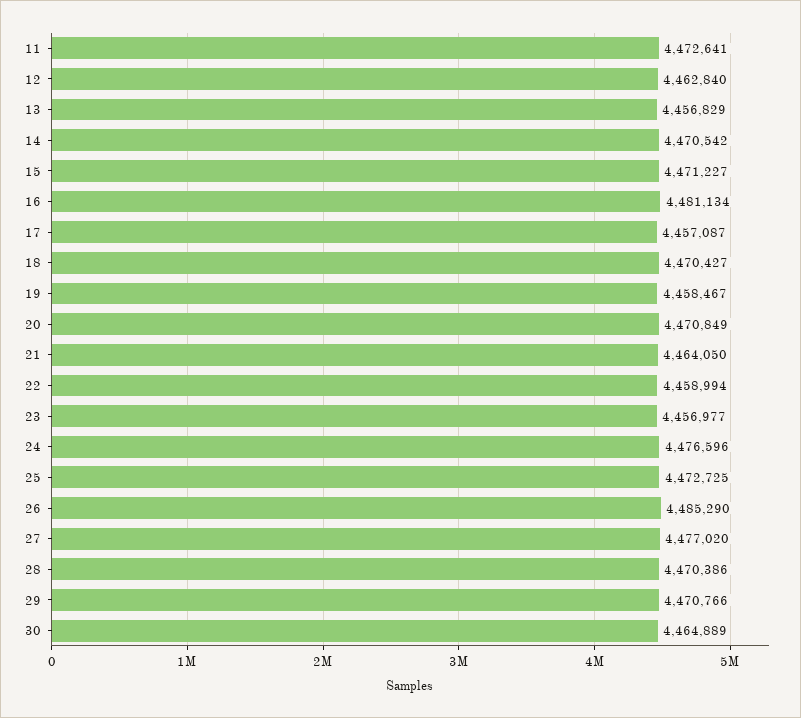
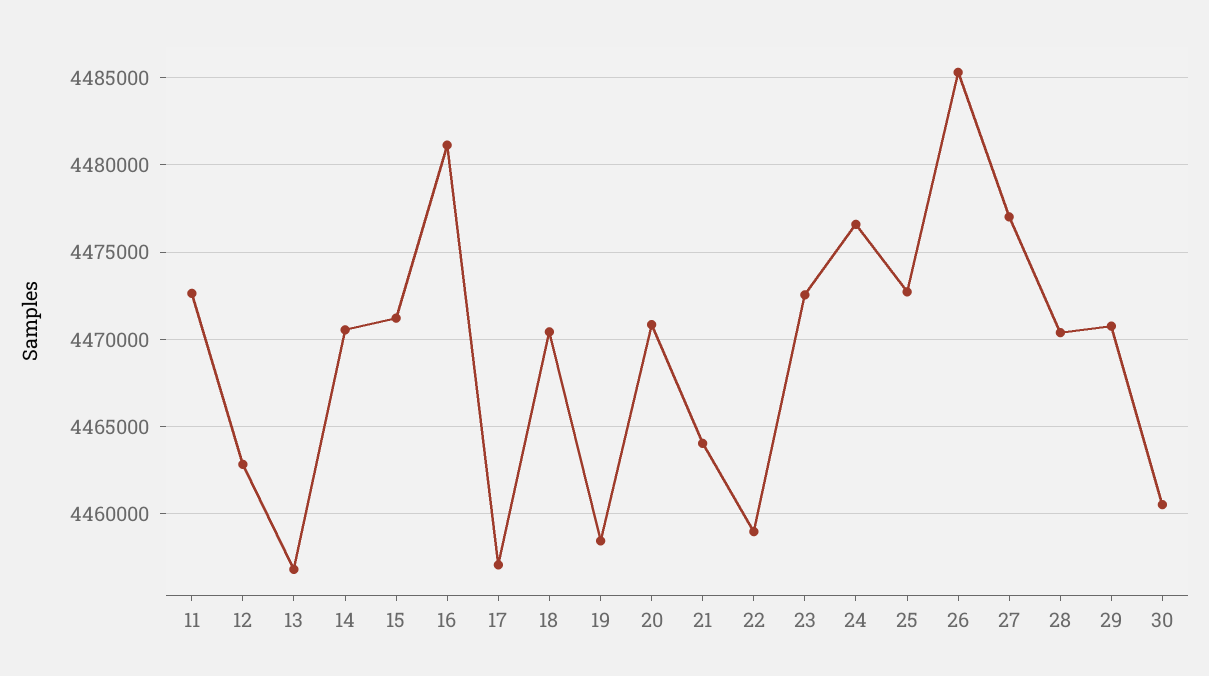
  {
    "11": 4472641,
    "12": 4462840,
    "13": 4456829,
    "14": 4470542,
    "15": 4471227,
    "16": 4481134,
    "17": 4457087,
    "18": 4470427,
    "19": 4458467,
    "20": 4470849,
    "21": 4464050,
    "22": 4458994,
-   "23": 4456977,
+   "23": 4472500,
    "24": 4476596,
    "25": 4472725,
    "26": 4485290,
    "27": 4477020,
    "28": 4470386,
    "29": 4470766,
-   "30": 4464889
+   "30": 4460500
  }

